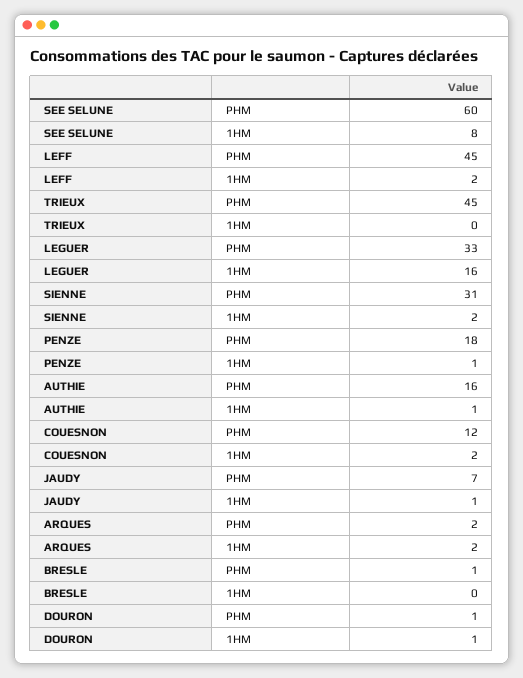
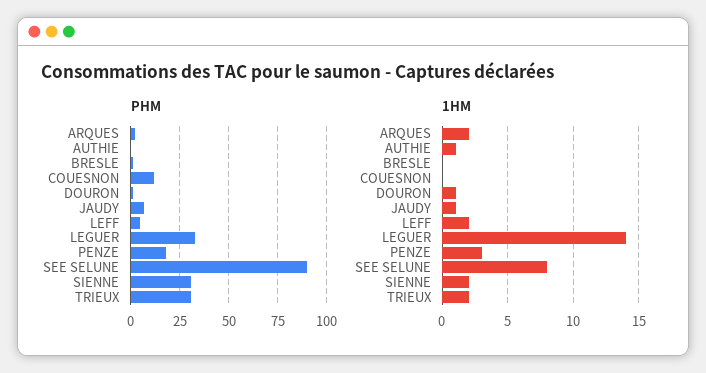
  {
    "PHM": {
-     "SEE SELUNE": 60,
+     "SEE SELUNE": 90,
-     "LEFF": 45,
+     "LEFF": 5,
-     "TRIEUX": 45,
+     "TRIEUX": 30,
      "LEGUER": 33,
      "SIENNE": 31,
      "PENZE": 18,
-     "AUTHIE": 16,
+     "AUTHIE": 0,
      "COUESNON": 12,
      "JAUDY": 7,
      "ARQUES": 2,
      "BRESLE": 1,
      "DOURON": 1
    },
    "1HM": {
      "SEE SELUNE": 8,
      "LEFF": 2,
-     "TRIEUX": 0,
+     "TRIEUX": 2,
-     "LEGUER": 16,
+     "LEGUER": 14,
      "SIENNE": 2,
-     "PENZE": 1,
+     "PENZE": 3,
      "AUTHIE": 1,
-     "COUESNON": 2,
+     "COUESNON": 0,
      "JAUDY": 1,
      "ARQUES": 2,
      "BRESLE": 0,
      "DOURON": 1
    }
  }

